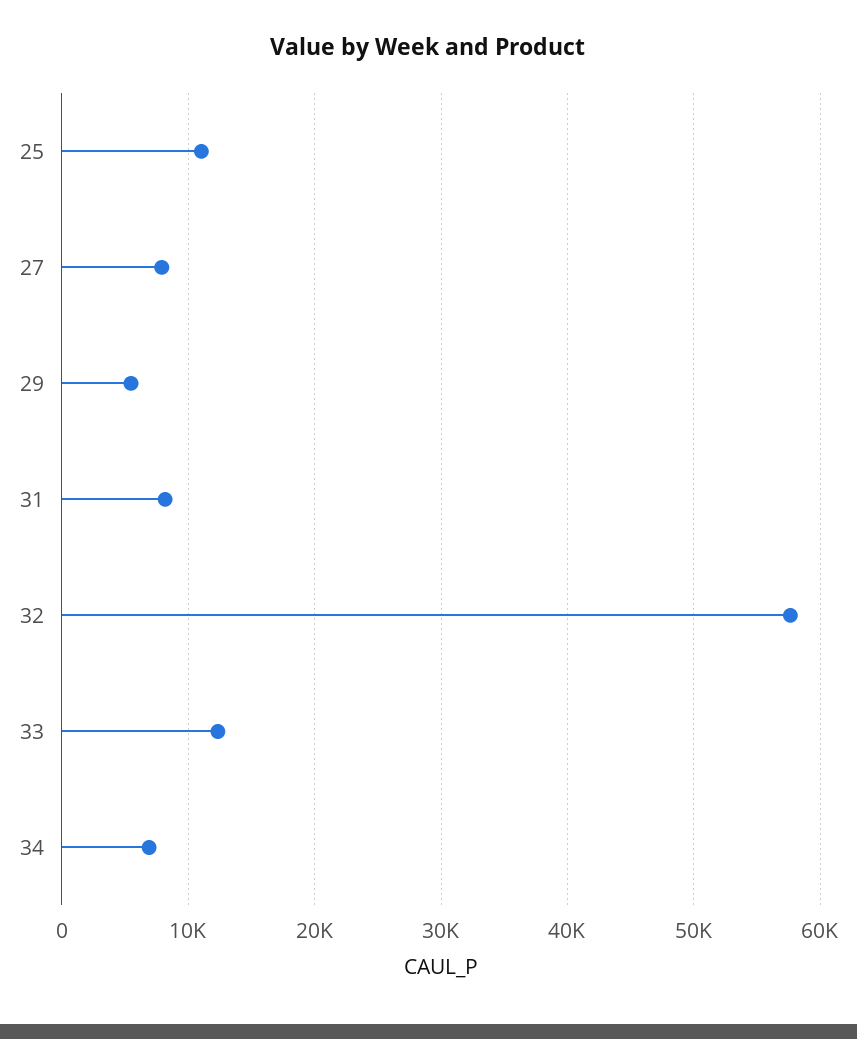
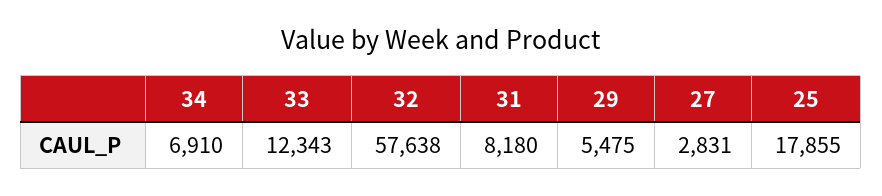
  {
-   "25": 11000,
+   "25": 17855,
-   "27": 8000,
+   "27": 2831,
    "29": 5475,
    "31": 8180,
    "32": 57638,
    "33": 12343,
    "34": 6910
  }

